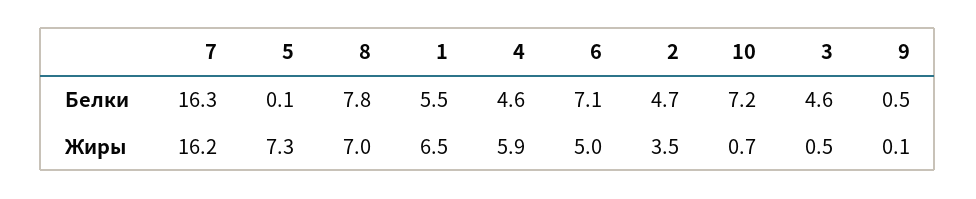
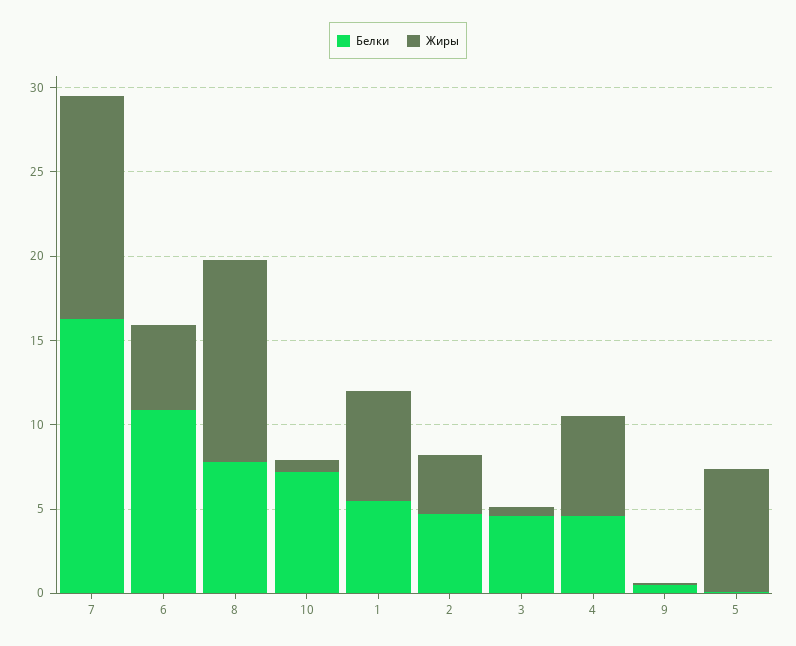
  {
    "Белки": {
      "7": 16.3,
      "5": 0.1,
      "8": 7.8,
      "1": 5.5,
      "4": 4.6,
-     "6": 7.1,
+     "6": 11,
      "2": 4.7,
      "10": 7.2,
      "3": 4.6,
      "9": 0.5
    },
    "Жиры": {
-     "7": 16.2,
+     "7": 13,
      "5": 7.3,
-     "8": 7,
+     "8": 12,
      "1": 6.5,
      "4": 5.9,
      "6": 5,
      "2": 3.5,
      "10": 0.7,
      "3": 0.5,
      "9": 0.1
    }
  }

